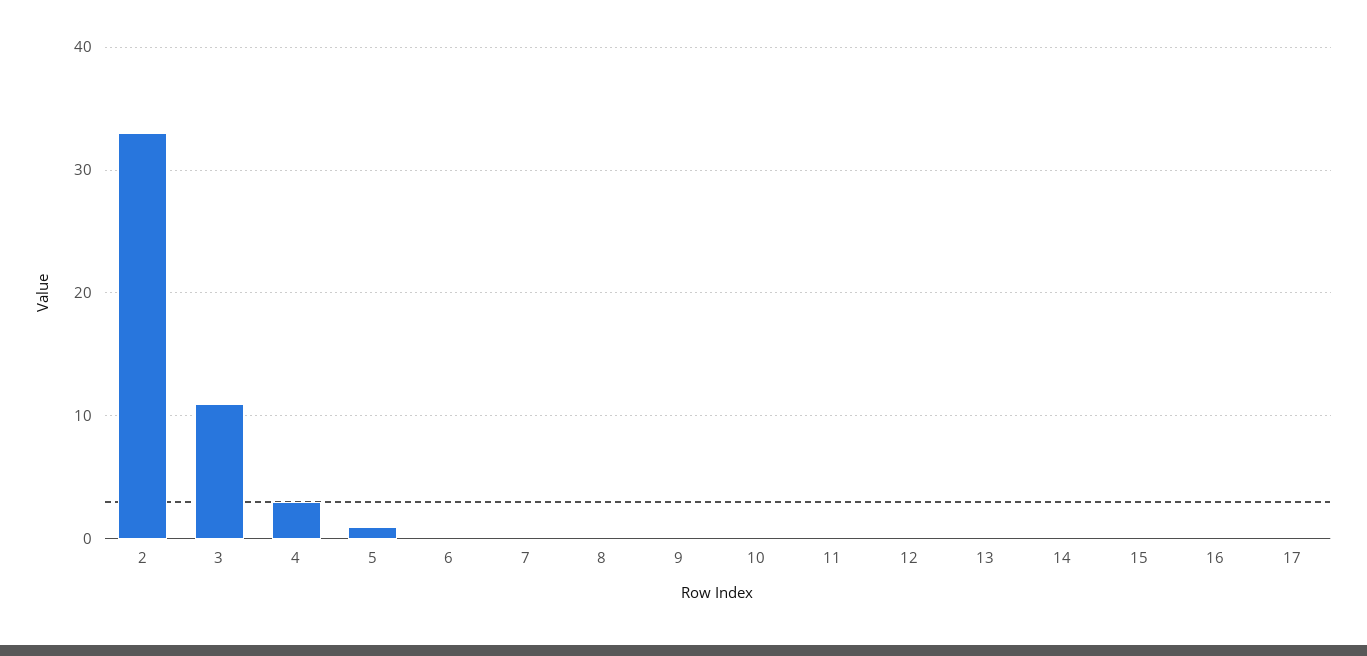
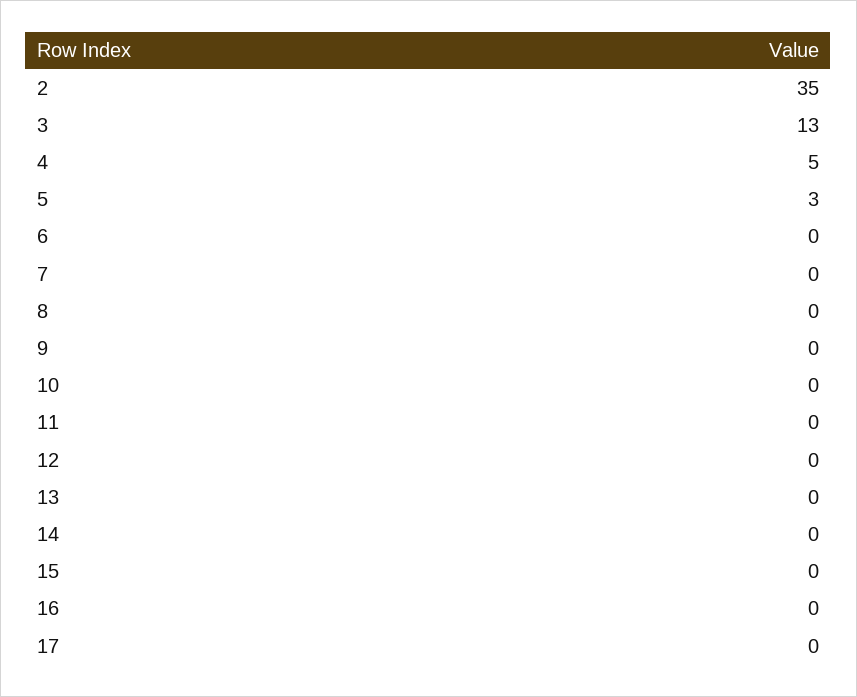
  {
-   "2": 33,
+   "2": 35,
-   "3": 11,
+   "3": 13,
-   "4": 3,
+   "4": 5,
-   "5": 1,
+   "5": 3,
    "6": 0,
    "7": 0,
    "8": 0,
    "9": 0,
    "10": 0,
    "11": 0,
    "12": 0,
    "13": 0,
    "14": 0,
    "15": 0,
    "16": 0,
    "17": 0
  }

